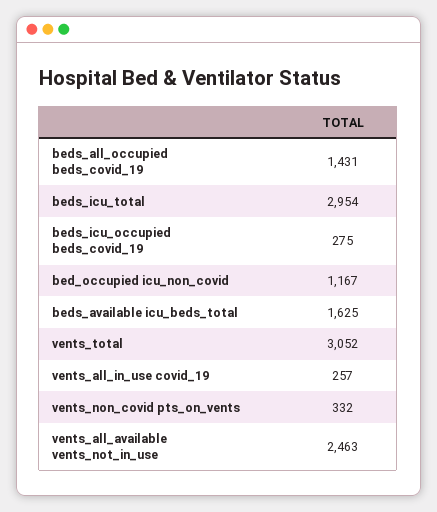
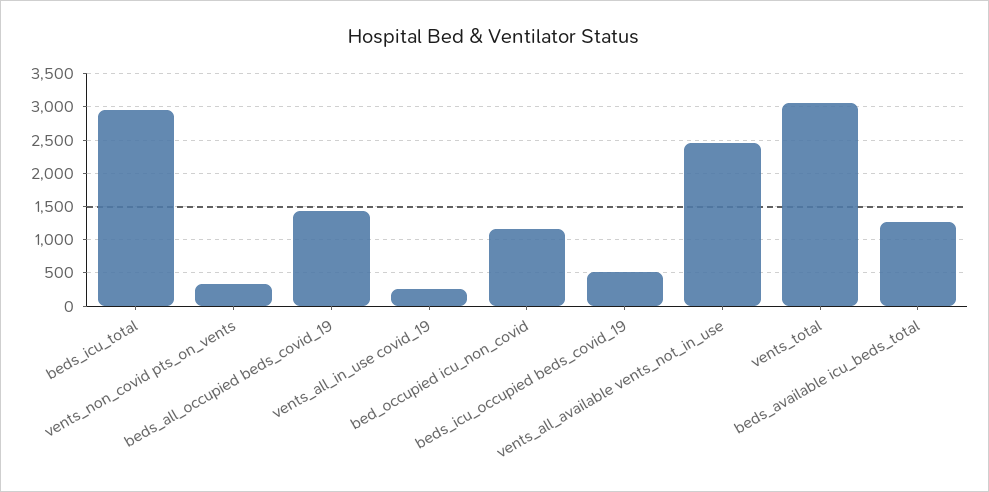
  {
    "beds_all_occupied beds_covid_19": 1431,
    "beds_icu_total": 2954,
-   "beds_icu_occupied beds_covid_19": 275,
+   "beds_icu_occupied beds_covid_19": 500,
    "bed_occupied icu_non_covid": 1167,
-   "beds_available icu_beds_total": 1625,
+   "beds_available icu_beds_total": 1300,
    "vents_total": 3052,
    "vents_all_in_use covid_19": 257,
    "vents_non_covid pts_on_vents": 332,
    "vents_all_available vents_not_in_use": 2463
  }

